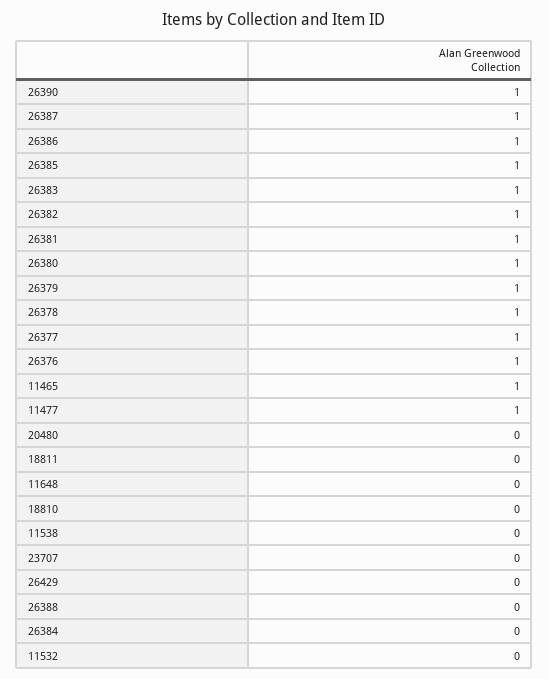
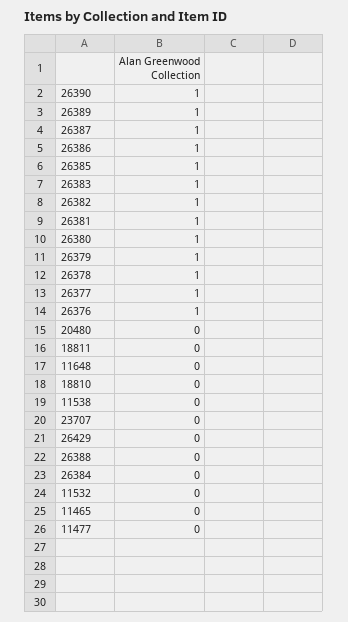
  {
    "26390": 1,
    "26387": 1,
    "26386": 1,
    "26385": 1,
    "26383": 1,
    "26382": 1,
    "26381": 1,
    "26380": 1,
    "26379": 1,
    "26378": 1,
    "26377": 1,
    "26376": 1,
-   "11465": 1,
+   "11465": 0,
-   "11477": 1,
+   "11477": 0,
    "20480": 0,
    "18811": 0,
    "11648": 0,
    "18810": 0,
    "11538": 0,
    "23707": 0,
    "26429": 0,
    "26388": 0,
    "26384": 0,
-   "11532": 0
+   "11532": 0,
+   "26389": 1
  }

